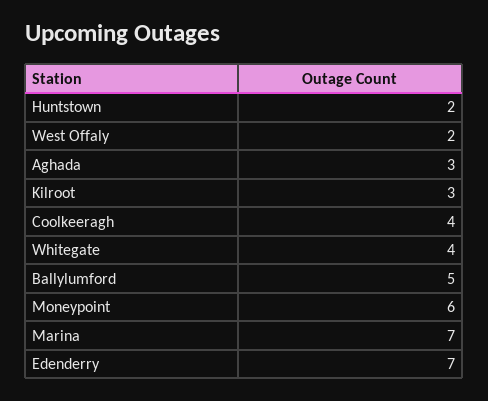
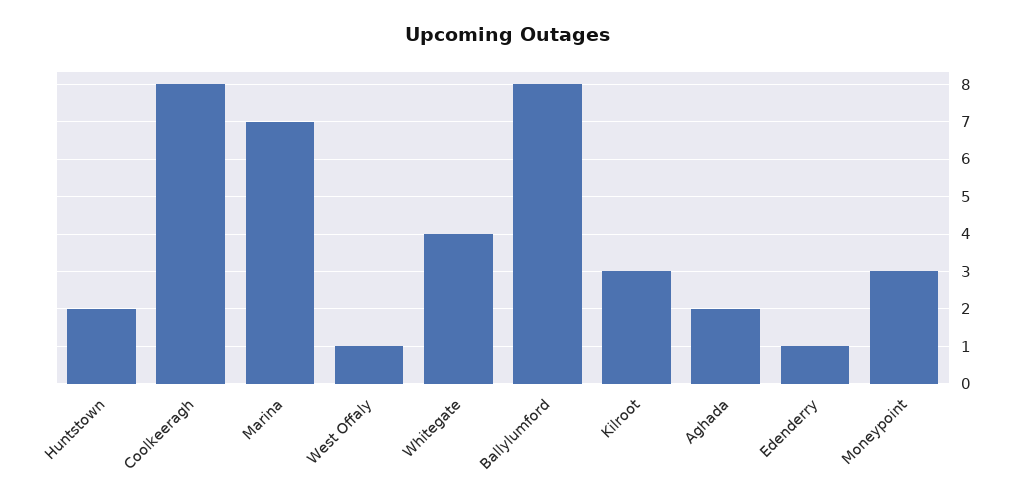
  {
    "Huntstown": 2,
-   "West Offaly": 2,
+   "West Offaly": 1,
-   "Aghada": 3,
+   "Aghada": 2,
    "Kilroot": 3,
-   "Coolkeeragh": 4,
+   "Coolkeeragh": 8,
    "Whitegate": 4,
-   "Ballylumford": 5,
+   "Ballylumford": 8,
-   "Moneypoint": 6,
+   "Moneypoint": 3,
    "Marina": 7,
-   "Edenderry": 7
+   "Edenderry": 1
  }

